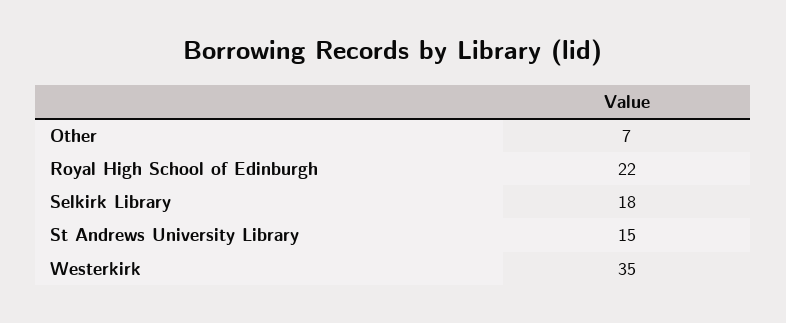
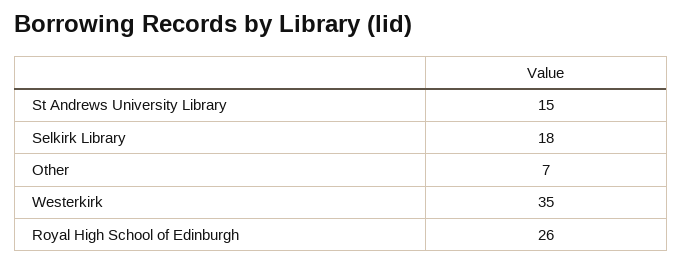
  {
    "Other": 7,
-   "Royal High School of Edinburgh": 22,
+   "Royal High School of Edinburgh": 26,
    "Selkirk Library": 18,
    "St Andrews University Library": 15,
    "Westerkirk": 35
  }

